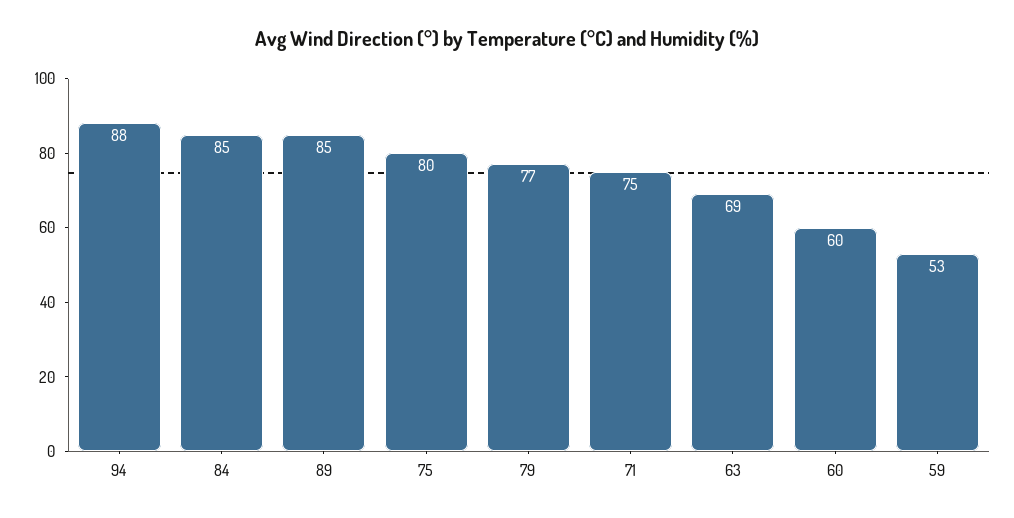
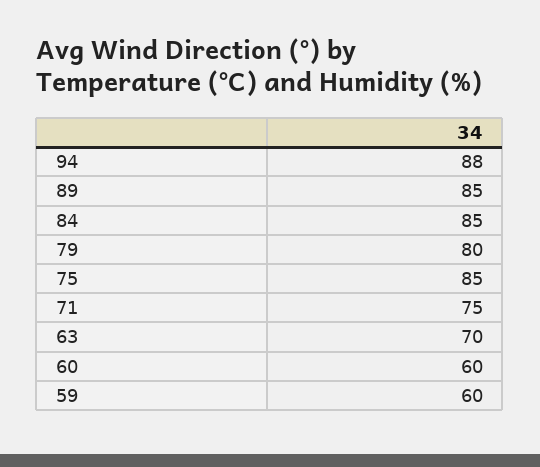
  {
    "94": 88,
    "84": 85,
    "89": 85,
-   "75": 80,
+   "75": 85,
-   "79": 77,
+   "79": 80,
    "71": 75,
-   "63": 69,
+   "63": 70,
    "60": 60,
-   "59": 53
+   "59": 60
  }

